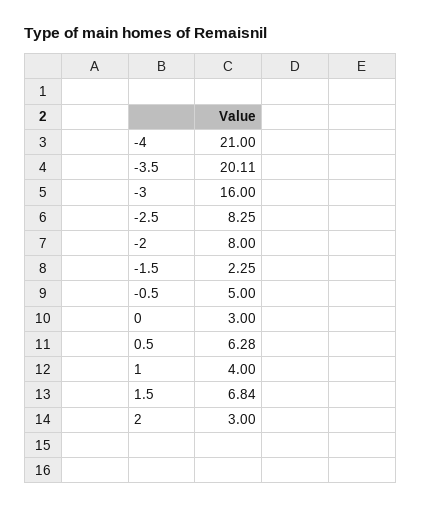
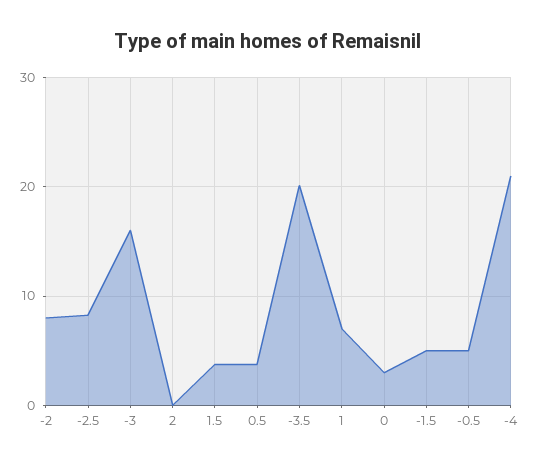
  {
    "-4": 21,
    "-3.5": 20.11,
    "-3": 16,
    "-2.5": 8.25,
    "-2": 8,
-   "-1.5": 2.25,
+   "-1.5": 5,
    "-0.5": 5,
    "0": 3,
-   "0.5": 6.28,
+   "0.5": 4,
-   "1": 4,
+   "1": 7,
-   "1.5": 6.84,
+   "1.5": 4,
-   "2": 3
+   "2": 0
  }

